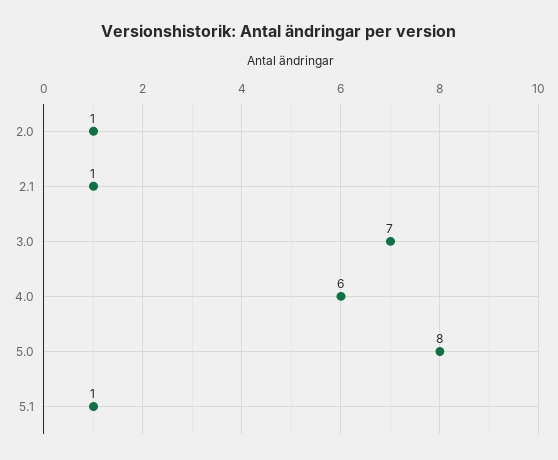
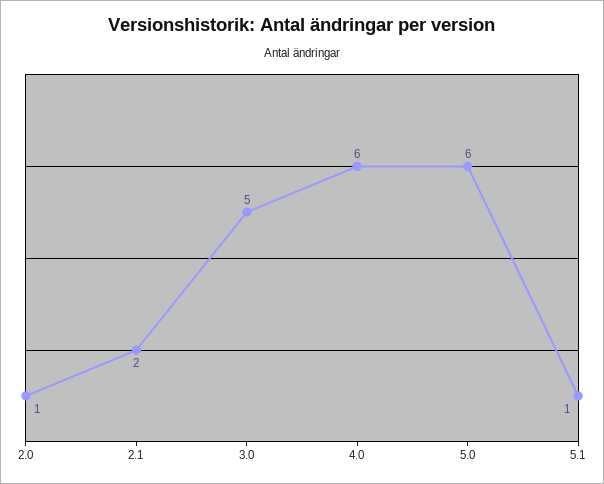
  {
    "2.0": 1,
-   "2.1": 1,
+   "2.1": 2,
-   "3.0": 7,
+   "3.0": 5,
    "4.0": 6,
-   "5.0": 8,
+   "5.0": 6,
    "5.1": 1
  }

